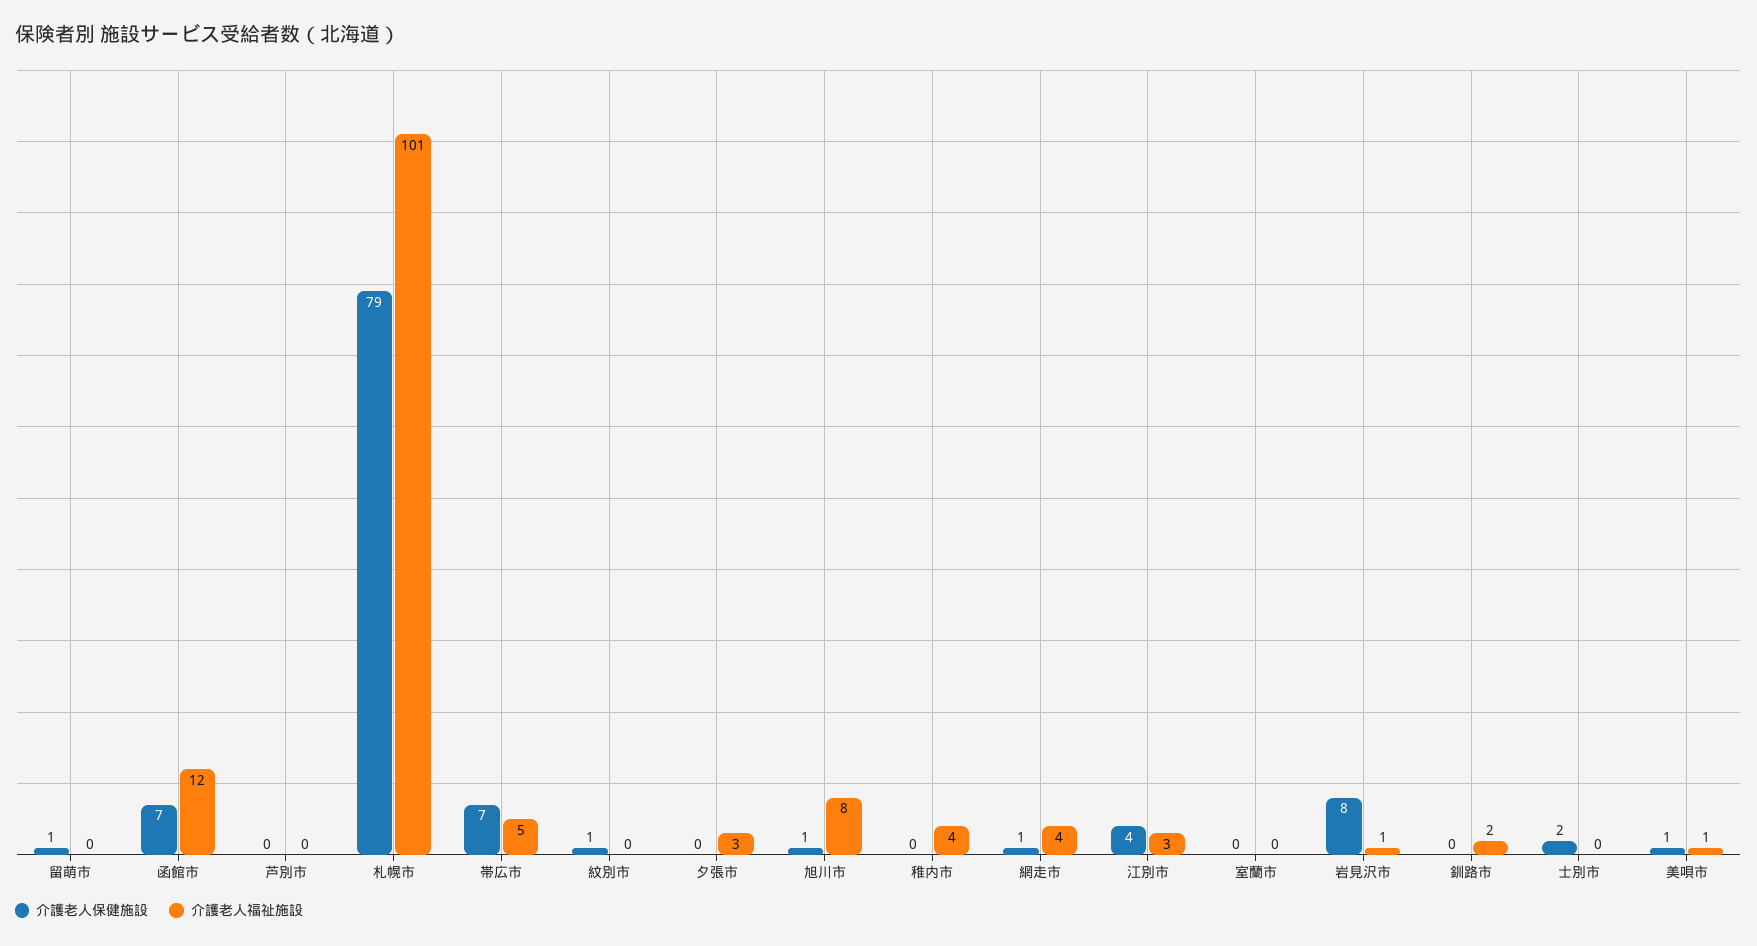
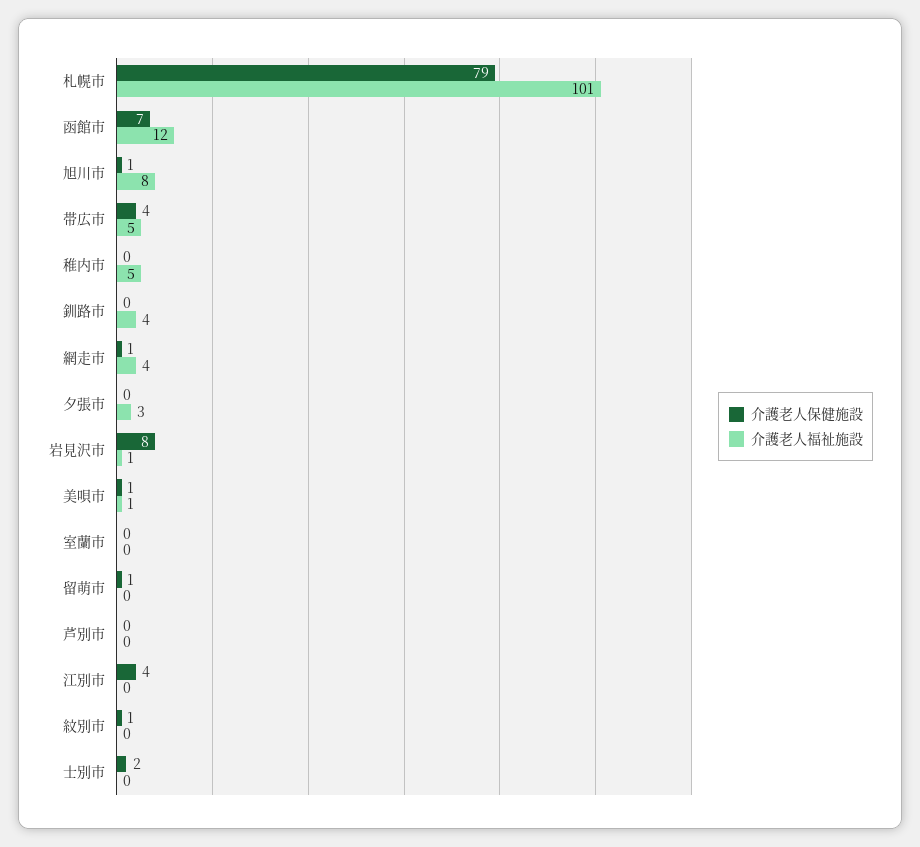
  {
    "介護老人保健施設": {
      "留萌市": 1,
      "函館市": 7,
      "芦別市": 0,
      "札幌市": 79,
-     "帯広市": 7,
+     "帯広市": 4,
      "紋別市": 1,
      "夕張市": 0,
      "旭川市": 1,
      "稚内市": 0,
      "網走市": 1,
      "江別市": 4,
      "室蘭市": 0,
      "岩見沢市": 8,
      "釧路市": 0,
      "士別市": 2,
      "美唄市": 1
    },
    "介護老人福祉施設": {
      "留萌市": 0,
      "函館市": 12,
      "芦別市": 0,
      "札幌市": 101,
      "帯広市": 5,
      "紋別市": 0,
      "夕張市": 3,
      "旭川市": 8,
-     "稚内市": 4,
+     "稚内市": 5,
      "網走市": 4,
-     "江別市": 3,
+     "江別市": 0,
      "室蘭市": 0,
      "岩見沢市": 1,
-     "釧路市": 2,
+     "釧路市": 4,
      "士別市": 0,
      "美唄市": 1
    }
  }

